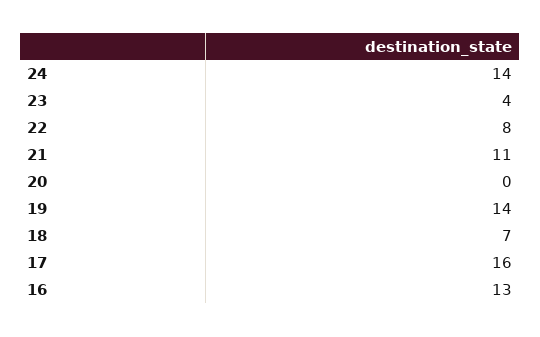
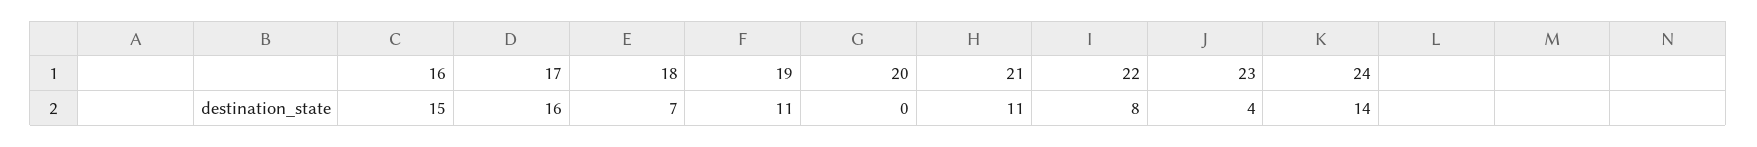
  {
    "24": 14,
    "23": 4,
    "22": 8,
    "21": 11,
    "20": 0,
-   "19": 14,
+   "19": 11,
    "18": 7,
    "17": 16,
-   "16": 13
+   "16": 15
  }

